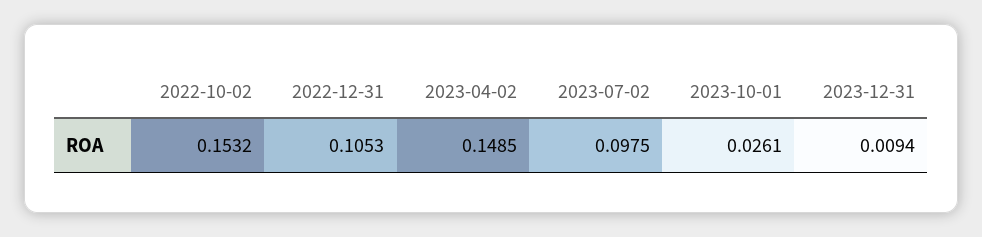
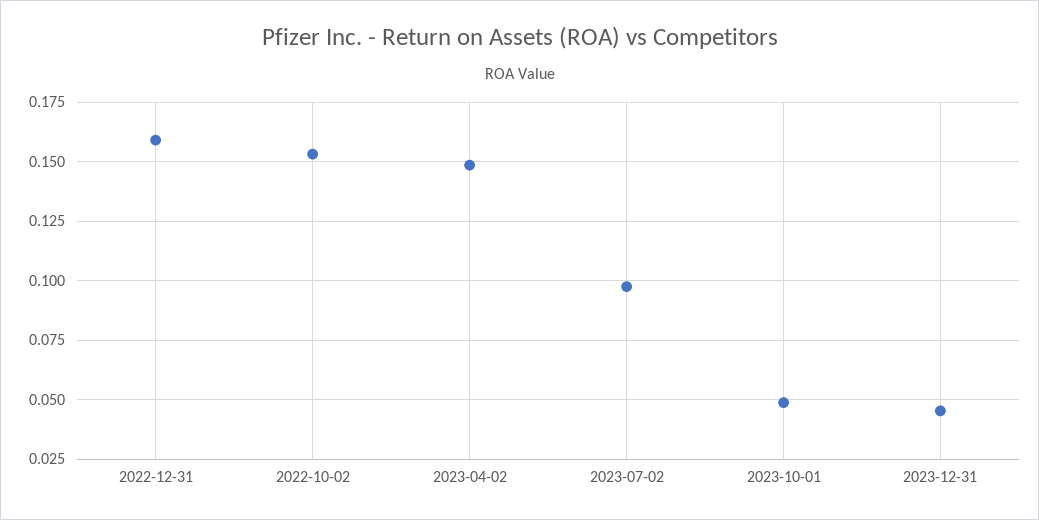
  {
    "2022-10-02": 0.1532,
-   "2022-12-31": 0.1053,
+   "2022-12-31": 0.16,
    "2023-04-02": 0.1485,
    "2023-07-02": 0.0975,
-   "2023-10-01": 0.0261,
+   "2023-10-01": 0.05,
-   "2023-12-31": 0.0094
+   "2023-12-31": 0.045
  }

